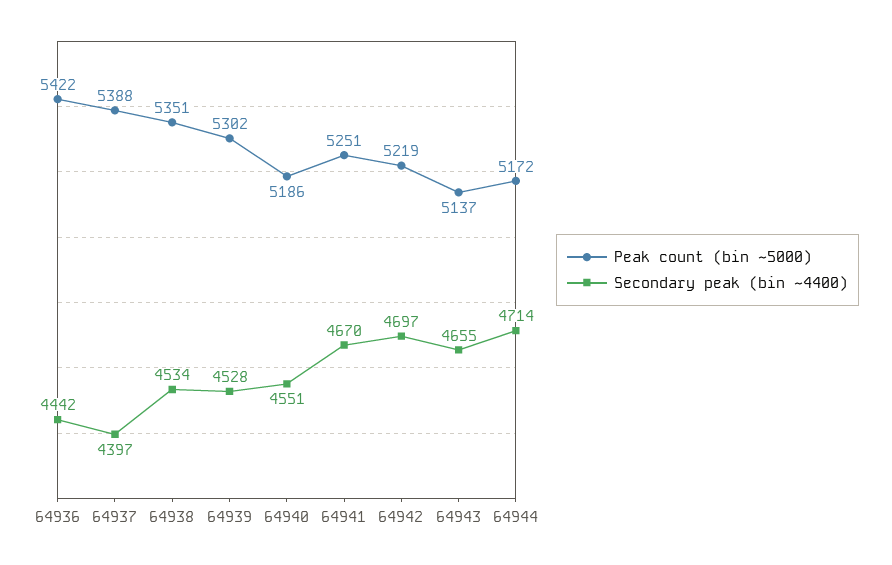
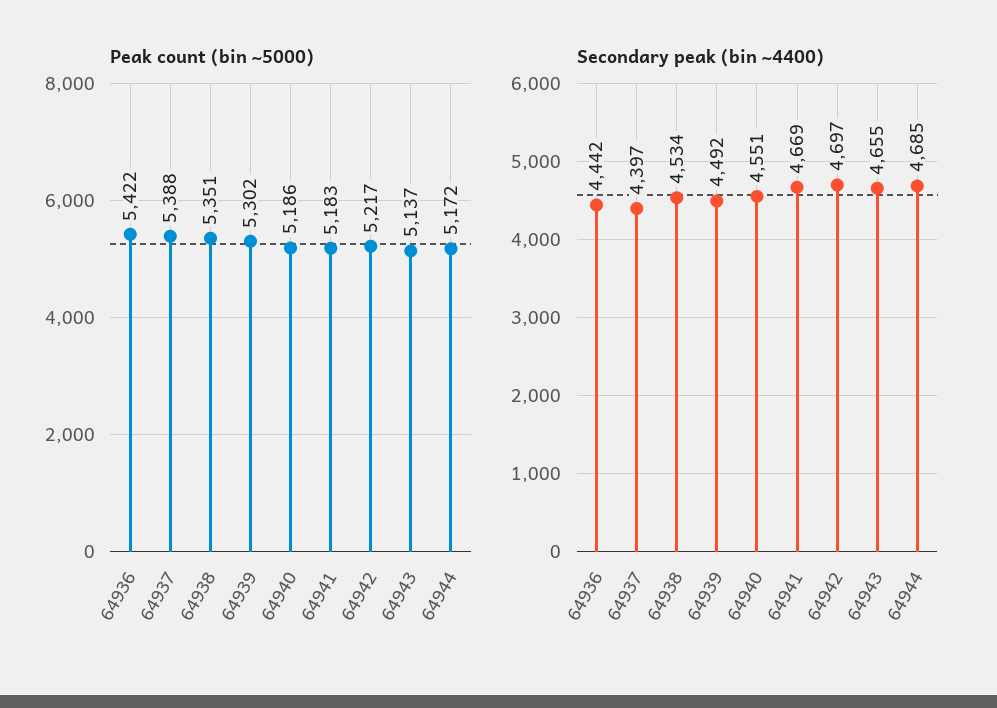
  {
    "Peak count (bin ~5000)": {
      "64936": 5422,
      "64937": 5388,
      "64938": 5351,
      "64939": 5302,
      "64940": 5186,
-     "64941": 5251,
+     "64941": 5183,
-     "64942": 5219,
+     "64942": 5217,
      "64943": 5137,
      "64944": 5172
    },
    "Secondary peak (bin ~4400)": {
      "64936": 4442,
      "64937": 4397,
      "64938": 4534,
-     "64939": 4528,
+     "64939": 4492,
      "64940": 4551,
-     "64941": 4670,
+     "64941": 4669,
      "64942": 4697,
      "64943": 4655,
-     "64944": 4714
+     "64944": 4685
    }
  }

